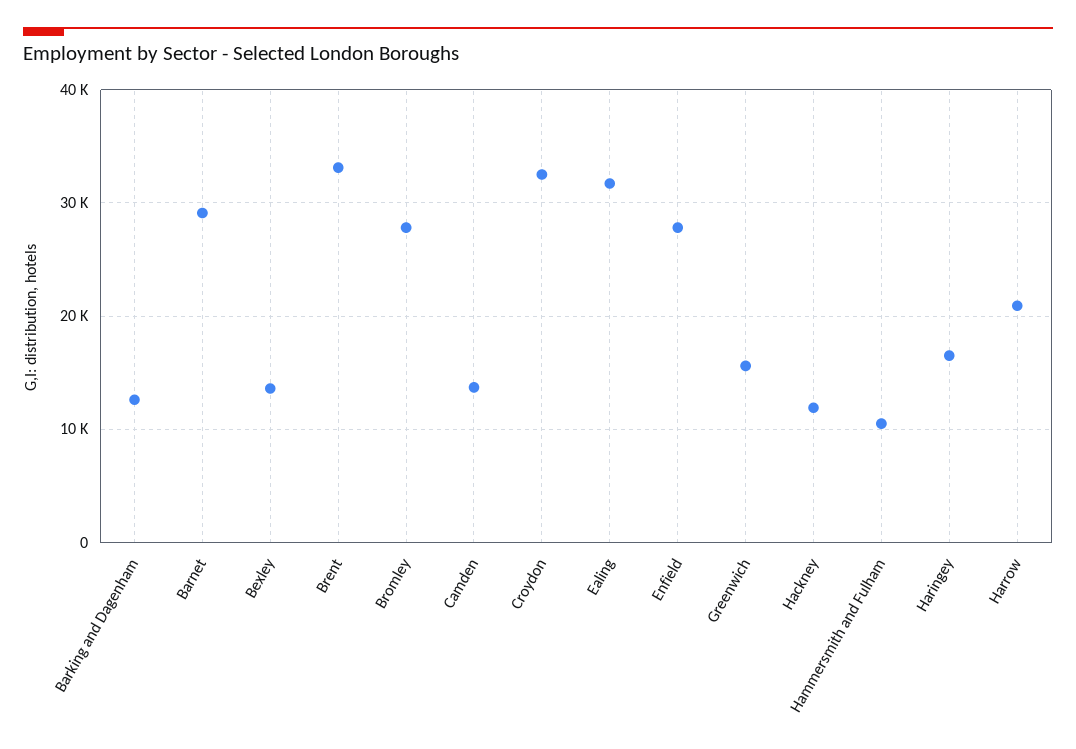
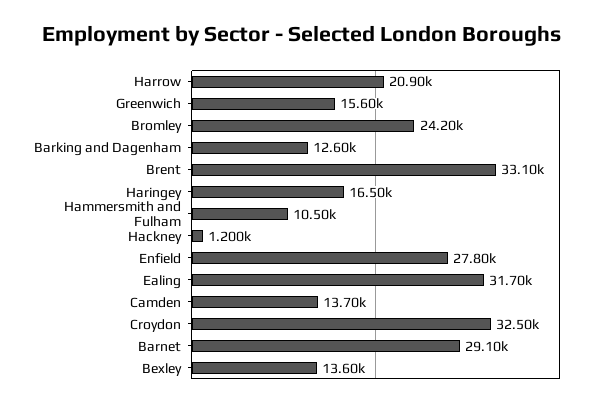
  {
    "Barking and Dagenham": 12600,
    "Barnet": 29100,
    "Bexley": 13600,
    "Brent": 33100,
-   "Bromley": 28000,
+   "Bromley": 24200,
    "Camden": 13700,
    "Croydon": 32500,
    "Ealing": 31700,
    "Enfield": 27800,
    "Greenwich": 15600,
-   "Hackney": 12000,
+   "Hackney": 1200,
    "Hammersmith and Fulham": 10500,
    "Haringey": 16500,
    "Harrow": 20900
  }

